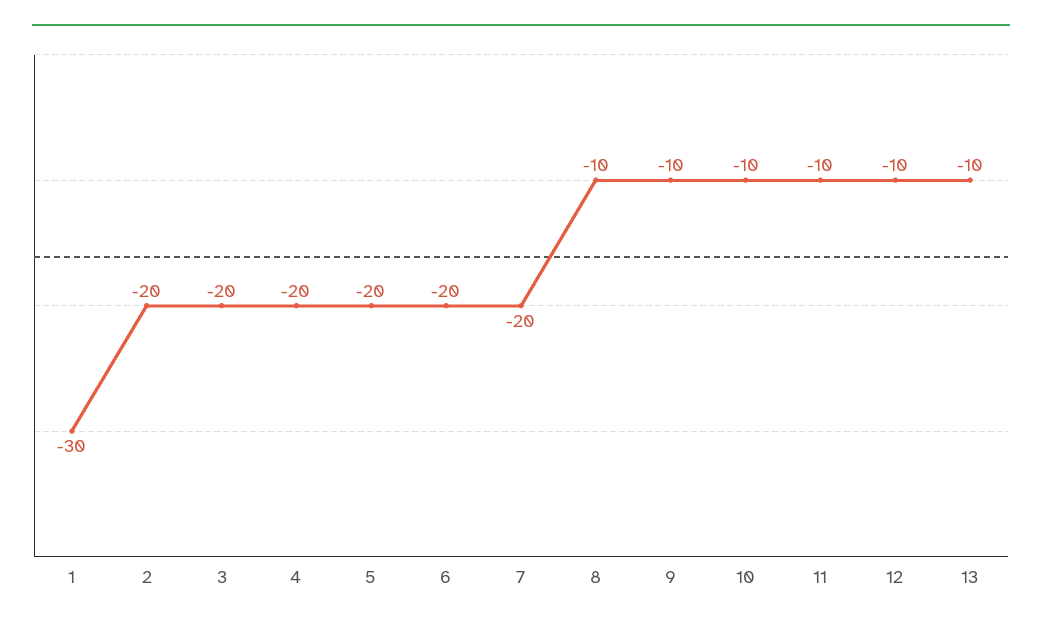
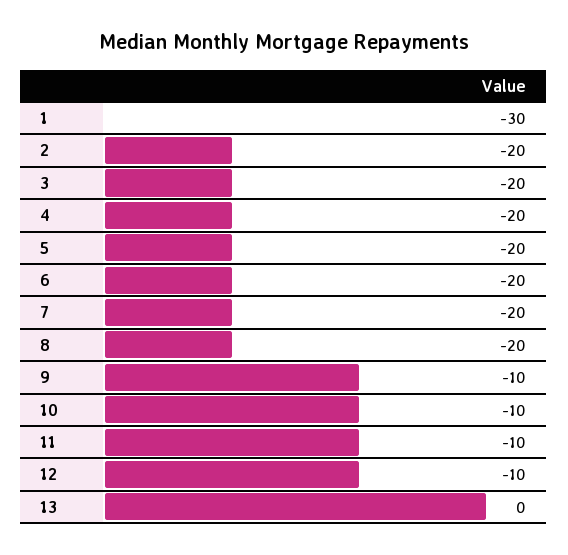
  {
    "1": -30,
    "2": -20,
    "3": -20,
    "4": -20,
    "5": -20,
    "6": -20,
    "7": -20,
-   "8": -10,
+   "8": -20,
    "9": -10,
    "10": -10,
    "11": -10,
    "12": -10,
-   "13": -10
+   "13": 0
  }

